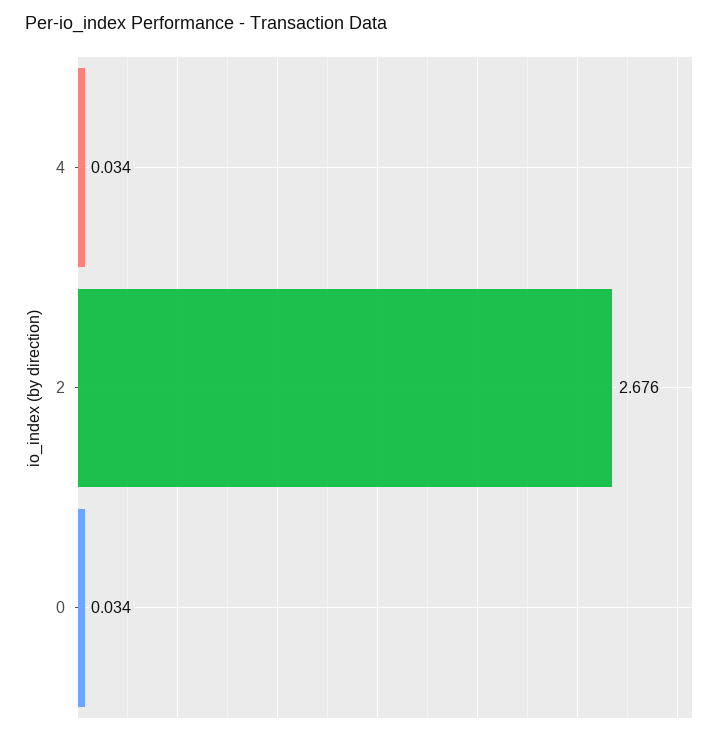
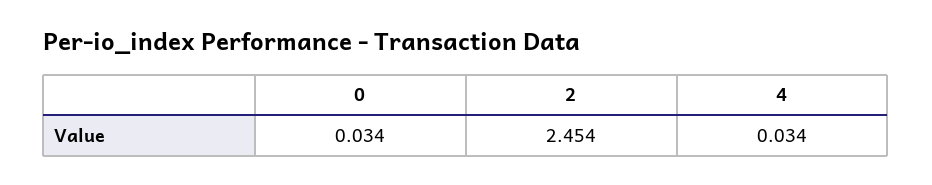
  {
    "4": 0.034,
-   "2": 2.676,
+   "2": 2.454,
    "0": 0.034
  }

